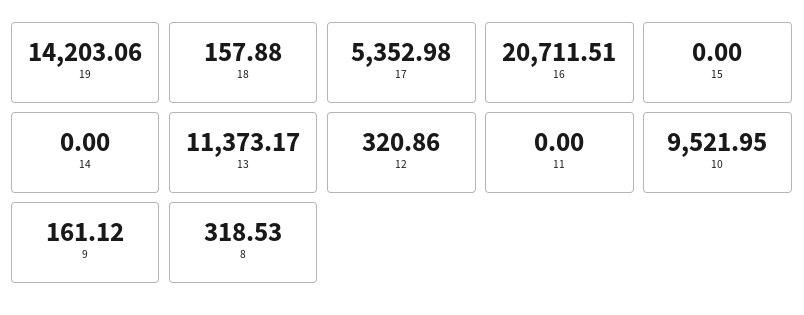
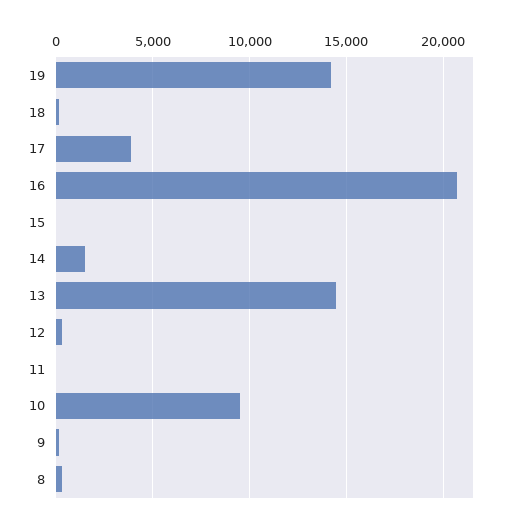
  {
    "19": 14203.06,
    "18": 157.88,
-   "17": 5352.98,
+   "17": 4000,
    "16": 20711.51,
    "15": 0,
-   "14": 0,
+   "14": 1500,
-   "13": 11373.17,
+   "13": 14500,
    "12": 320.86,
    "11": 0,
    "10": 9521.95,
    "9": 161.12,
    "8": 318.53
  }

